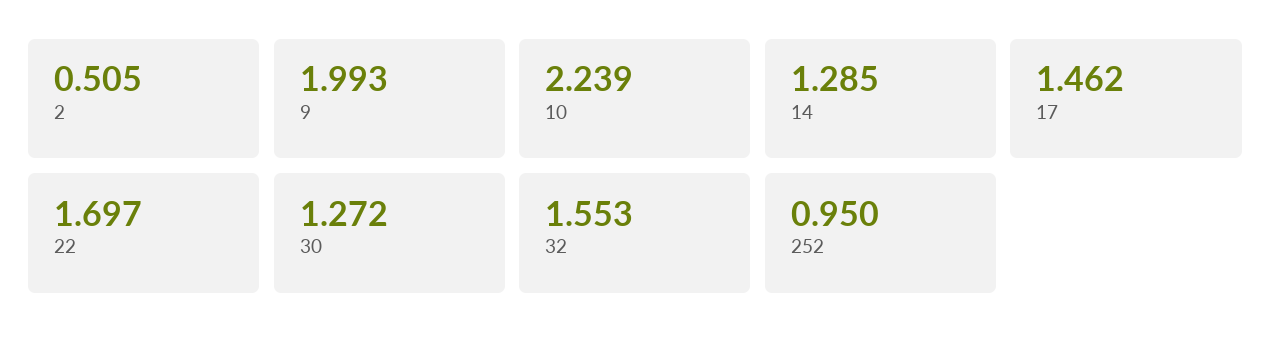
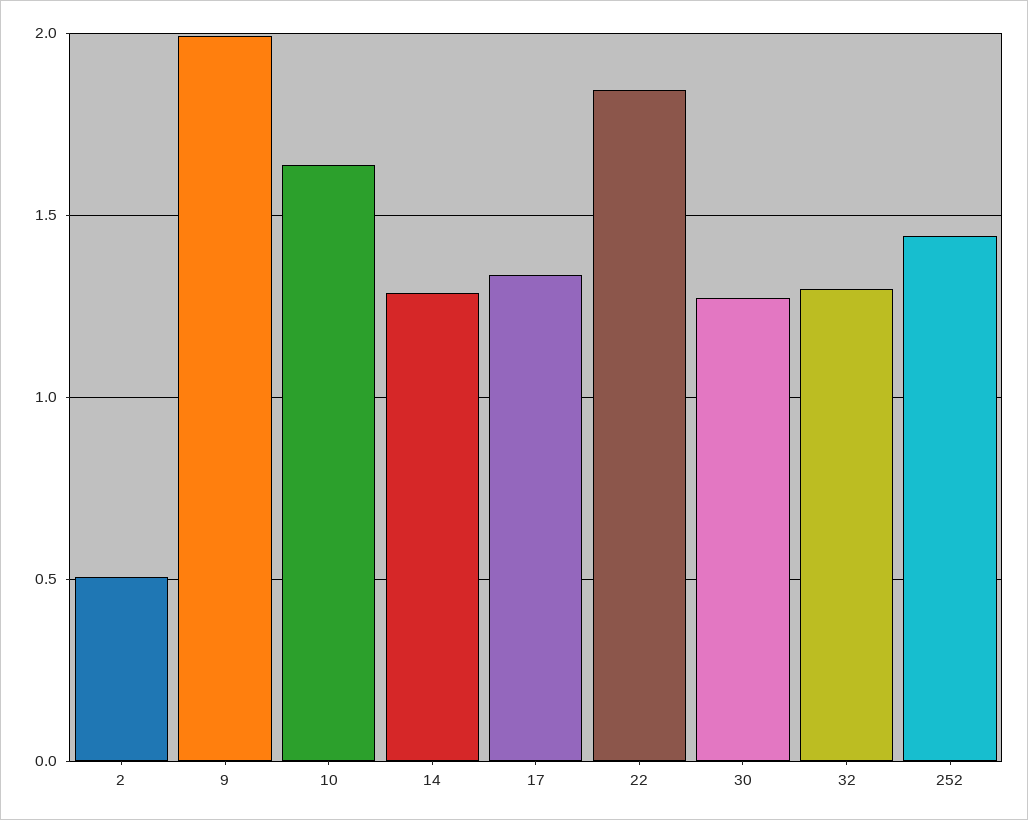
  {
    "2": 0.505,
    "9": 1.993,
-   "10": 2.239,
+   "10": 1.65,
    "14": 1.285,
-   "17": 1.462,
+   "17": 1.35,
-   "22": 1.697,
+   "22": 1.85,
    "30": 1.272,
-   "32": 1.553,
+   "32": 1.3,
-   "252": 0.95
+   "252": 1.45
  }

